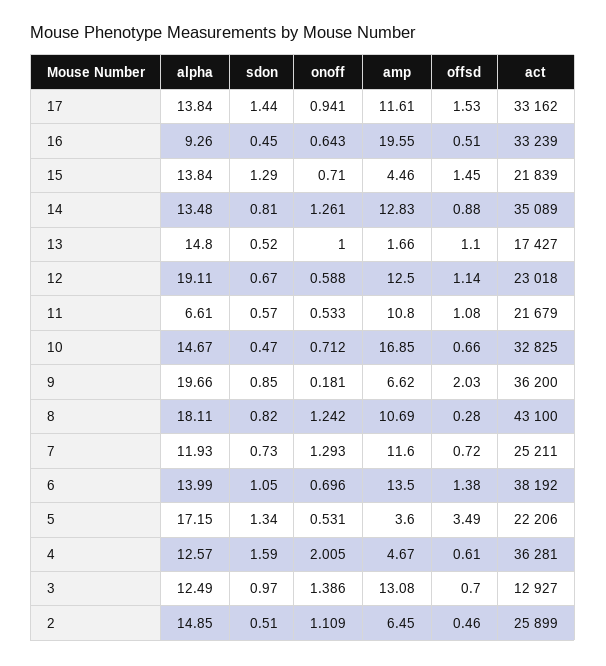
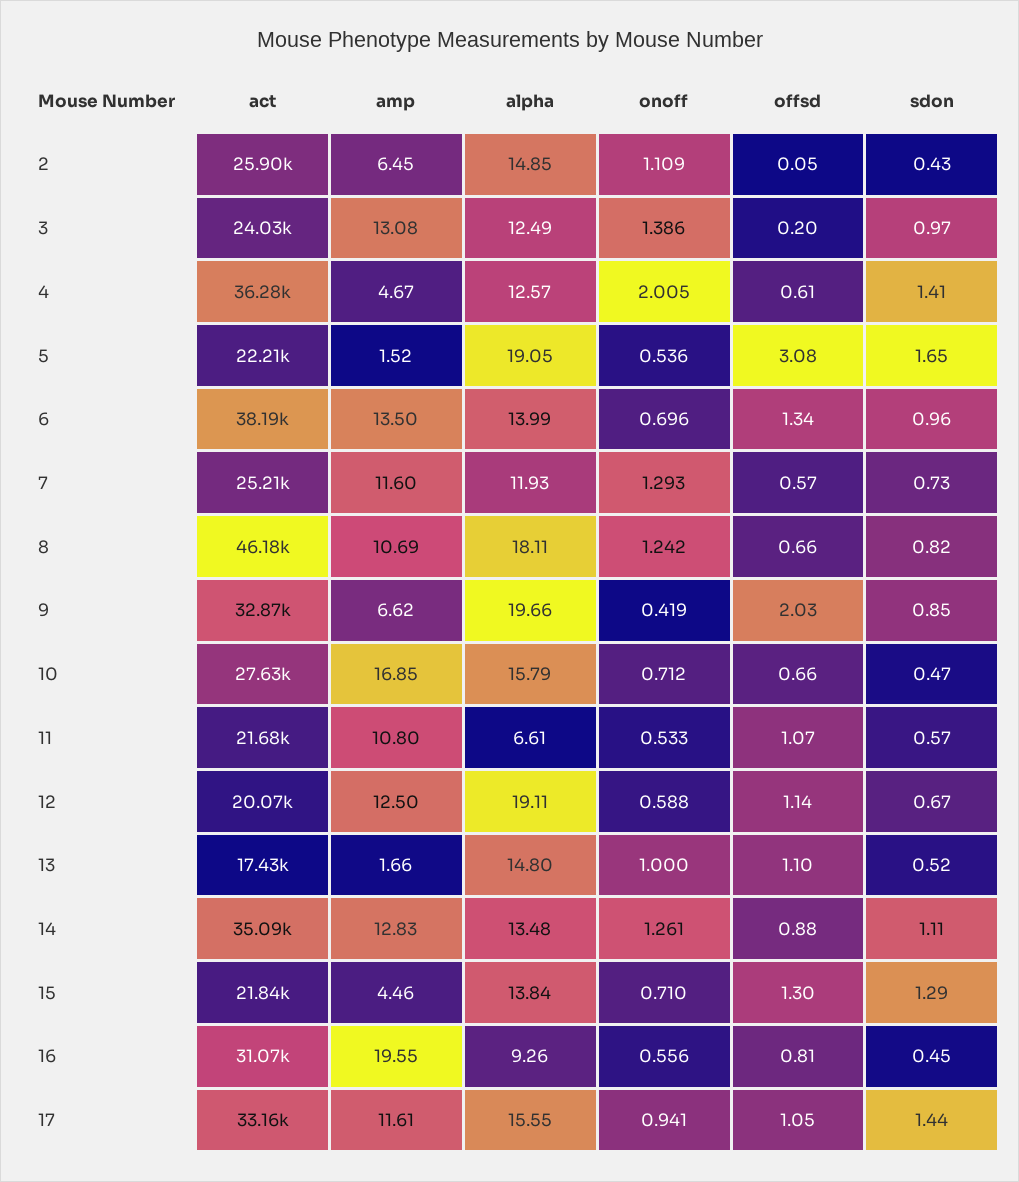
  {
    "alpha": {
-     "17": 13.84,
+     "17": 15.55,
      "16": 9.26,
      "15": 13.84,
      "14": 13.48,
      "13": 14.8,
      "12": 19.11,
      "11": 6.61,
-     "10": 14.67,
+     "10": 15.79,
      "9": 19.66,
      "8": 18.11,
      "7": 11.93,
      "6": 13.99,
-     "5": 17.15,
+     "5": 19.05,
      "4": 12.57,
      "3": 12.49,
      "2": 14.85
    },
    "sdon": {
      "17": 1.44,
      "16": 0.45,
      "15": 1.29,
-     "14": 0.81,
+     "14": 1.11,
      "13": 0.52,
      "12": 0.67,
      "11": 0.57,
      "10": 0.47,
      "9": 0.85,
      "8": 0.82,
      "7": 0.73,
-     "6": 1.05,
+     "6": 0.96,
-     "5": 1.34,
+     "5": 1.65,
-     "4": 1.59,
+     "4": 1.41,
      "3": 0.97,
-     "2": 0.51
+     "2": 0.43
    },
    "onoff": {
      "17": 0.941,
-     "16": 0.643,
+     "16": 0.556,
      "15": 0.71,
      "14": 1.261,
      "13": 1,
      "12": 0.588,
      "11": 0.533,
      "10": 0.712,
-     "9": 0.181,
+     "9": 0.419,
      "8": 1.242,
      "7": 1.293,
      "6": 0.696,
-     "5": 0.531,
+     "5": 0.536,
      "4": 2.005,
      "3": 1.386,
      "2": 1.109
    },
    "amp": {
      "17": 11.61,
      "16": 19.55,
      "15": 4.46,
      "14": 12.83,
      "13": 1.66,
      "12": 12.5,
      "11": 10.8,
      "10": 16.85,
      "9": 6.62,
      "8": 10.69,
      "7": 11.6,
      "6": 13.5,
-     "5": 3.6,
+     "5": 1.52,
      "4": 4.67,
      "3": 13.08,
      "2": 6.45
    },
    "offsd": {
-     "17": 1.53,
+     "17": 1.05,
-     "16": 0.51,
+     "16": 0.81,
-     "15": 1.45,
+     "15": 1.3,
      "14": 0.88,
      "13": 1.1,
      "12": 1.14,
-     "11": 1.08,
+     "11": 1.07,
      "10": 0.66,
      "9": 2.03,
-     "8": 0.28,
+     "8": 0.66,
-     "7": 0.72,
+     "7": 0.57,
-     "6": 1.38,
+     "6": 1.34,
-     "5": 3.49,
+     "5": 3.08,
      "4": 0.61,
-     "3": 0.7,
+     "3": 0.2,
-     "2": 0.46
+     "2": 0.05
    },
    "act": {
      "17": 33162,
-     "16": 33239,
+     "16": 31070,
      "15": 21839,
      "14": 35089,
      "13": 17427,
-     "12": 23018,
+     "12": 20070,
      "11": 21679,
-     "10": 32825,
+     "10": 27630,
-     "9": 36200,
+     "9": 32870,
-     "8": 43100,
+     "8": 46180,
      "7": 25211,
      "6": 38192,
      "5": 22206,
      "4": 36281,
-     "3": 12927,
+     "3": 24030,
      "2": 25899
    }
  }

